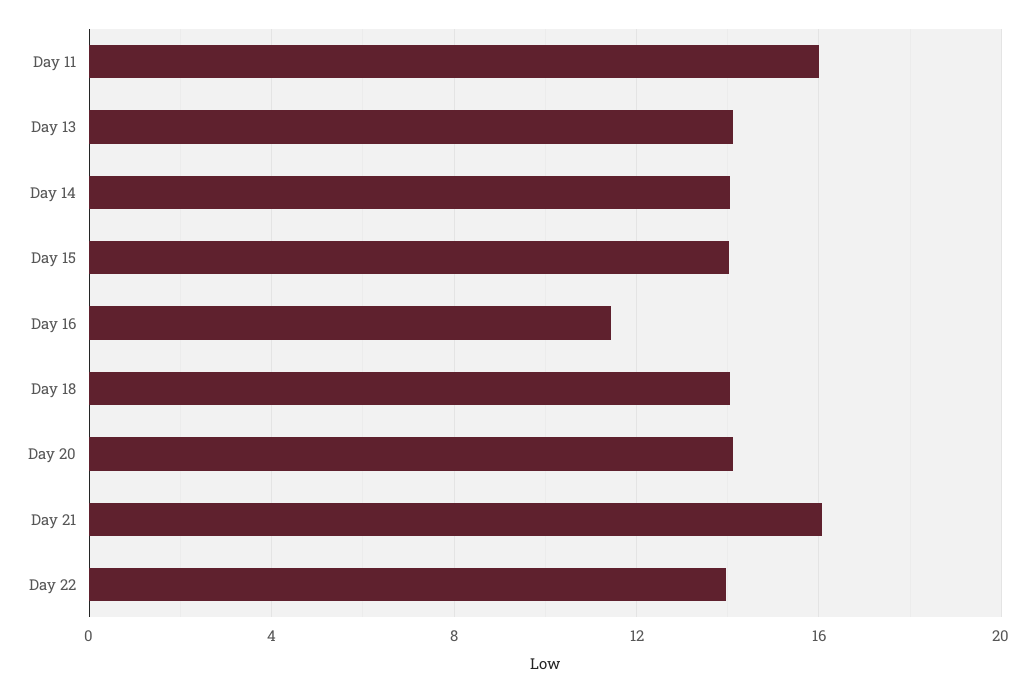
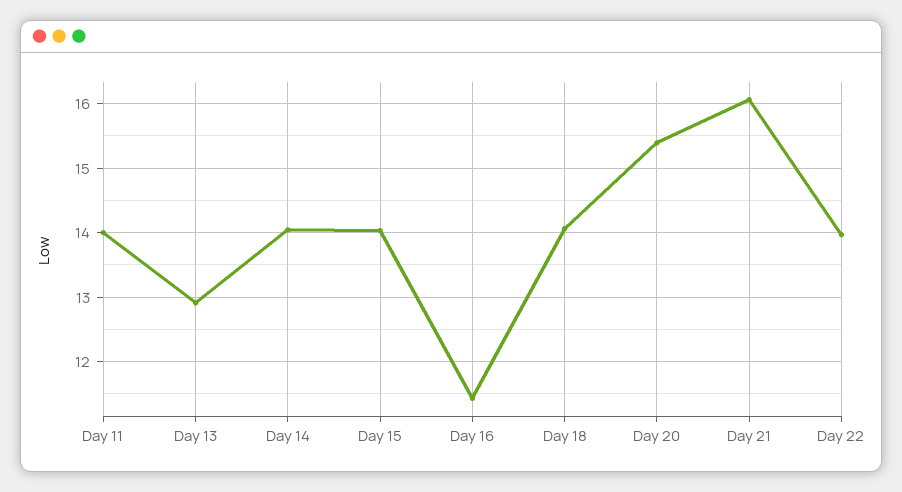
  {
-   "Day 11": 16,
+   "Day 11": 14,
-   "Day 13": 14,
+   "Day 13": 12.9,
    "Day 14": 14,
    "Day 15": 14,
    "Day 16": 11.4,
    "Day 18": 14.1,
-   "Day 20": 14,
+   "Day 20": 15.4,
    "Day 21": 16.1,
    "Day 22": 14
  }

